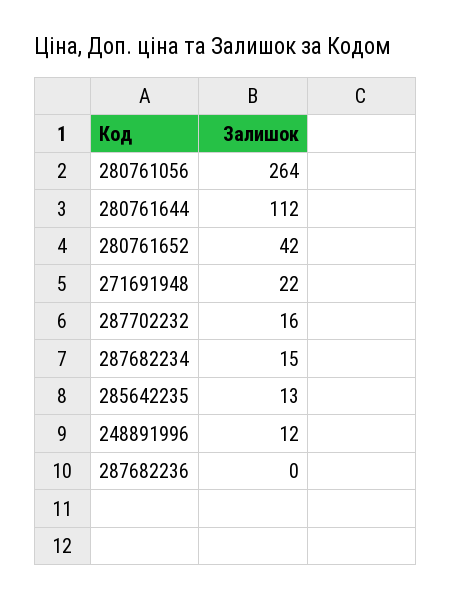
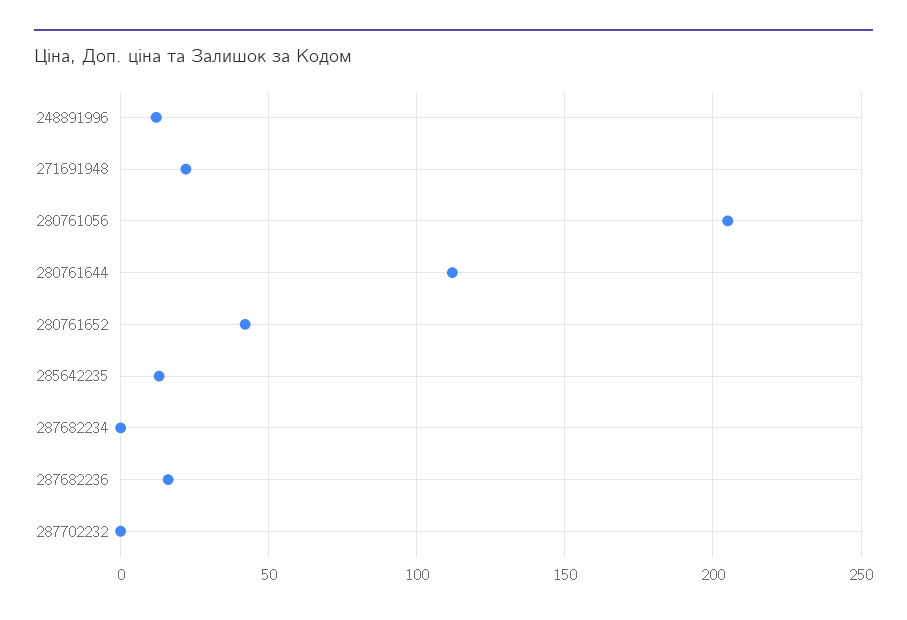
  {
-   "280761056": 264,
+   "280761056": 205,
    "280761644": 112,
    "280761652": 42,
    "271691948": 22,
-   "287702232": 16,
+   "287702232": 0,
-   "287682234": 15,
+   "287682234": 0,
    "285642235": 13,
    "248891996": 12,
-   "287682236": 0
+   "287682236": 15
  }

